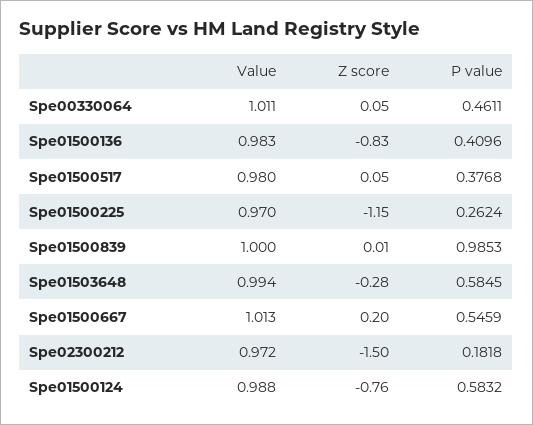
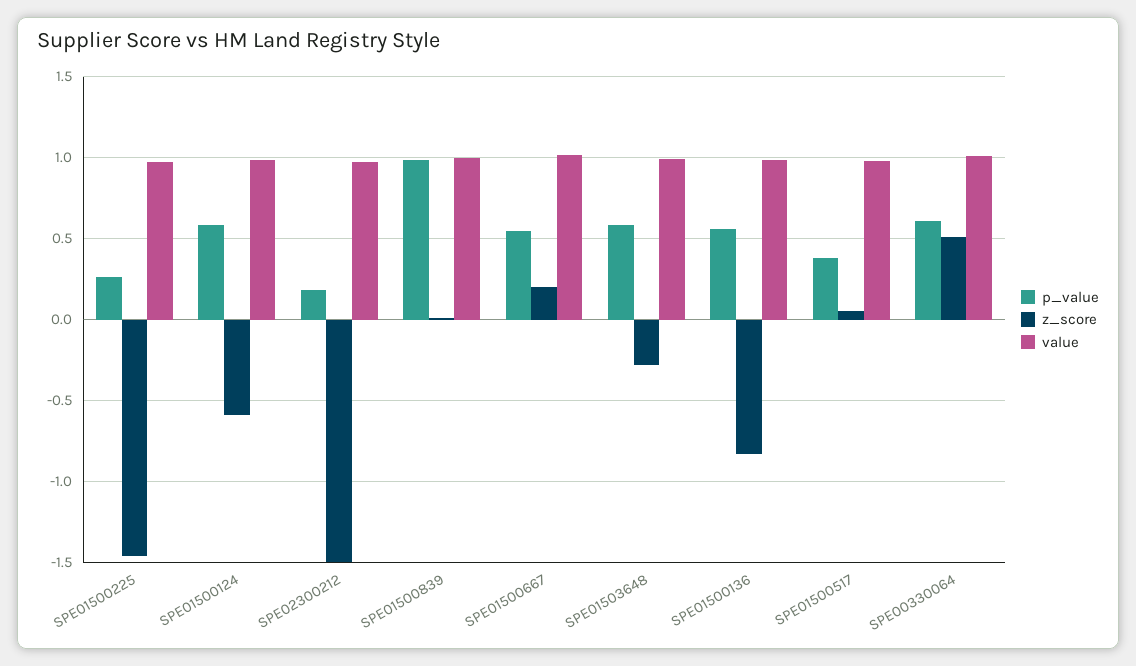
  {
    "Value": {
      "Spe00330064": 1.011,
      "Spe01500136": 0.983,
      "Spe01500517": 0.98,
      "Spe01500225": 0.97,
      "Spe01500839": 1,
      "Spe01503648": 0.994,
      "Spe01500667": 1.013,
      "Spe02300212": 0.972,
      "Spe01500124": 0.988
    },
    "Z score": {
-     "Spe00330064": 0.05,
+     "Spe00330064": 0.5,
      "Spe01500136": -0.83,
      "Spe01500517": 0.05,
-     "Spe01500225": -1.15,
+     "Spe01500225": -1.45,
      "Spe01500839": 0.01,
      "Spe01503648": -0.28,
      "Spe01500667": 0.2,
      "Spe02300212": -1.5,
-     "Spe01500124": -0.76
+     "Spe01500124": -0.6
    },
    "P value": {
-     "Spe00330064": 0.4611,
+     "Spe00330064": 0.6,
-     "Spe01500136": 0.4096,
+     "Spe01500136": 0.55,
      "Spe01500517": 0.3768,
      "Spe01500225": 0.2624,
      "Spe01500839": 0.9853,
      "Spe01503648": 0.5845,
      "Spe01500667": 0.5459,
      "Spe02300212": 0.1818,
      "Spe01500124": 0.5832
    }
  }

